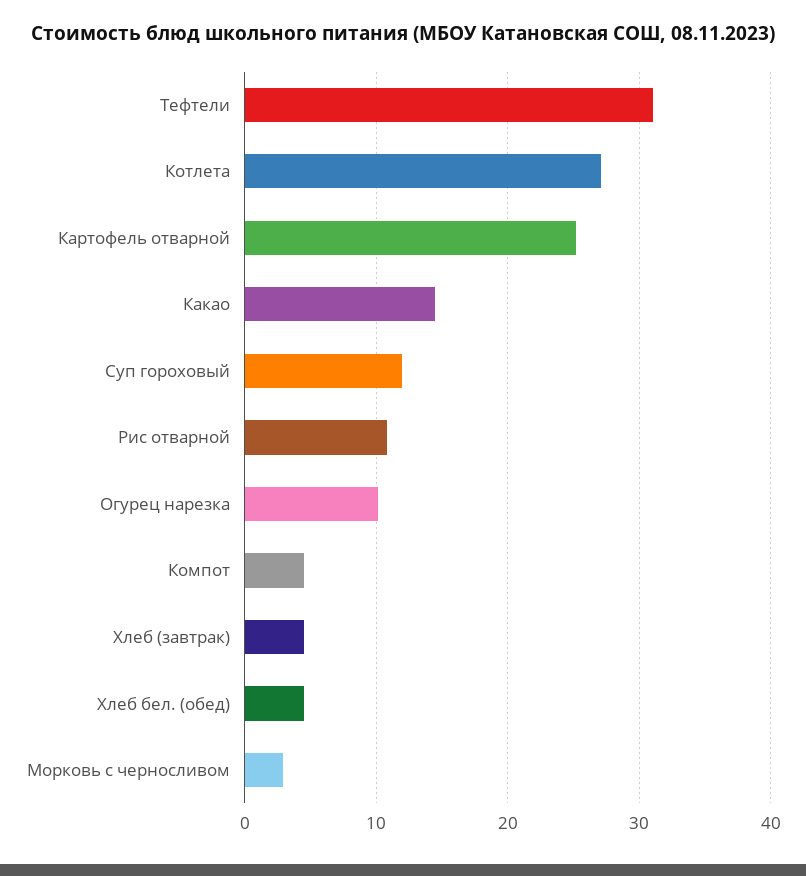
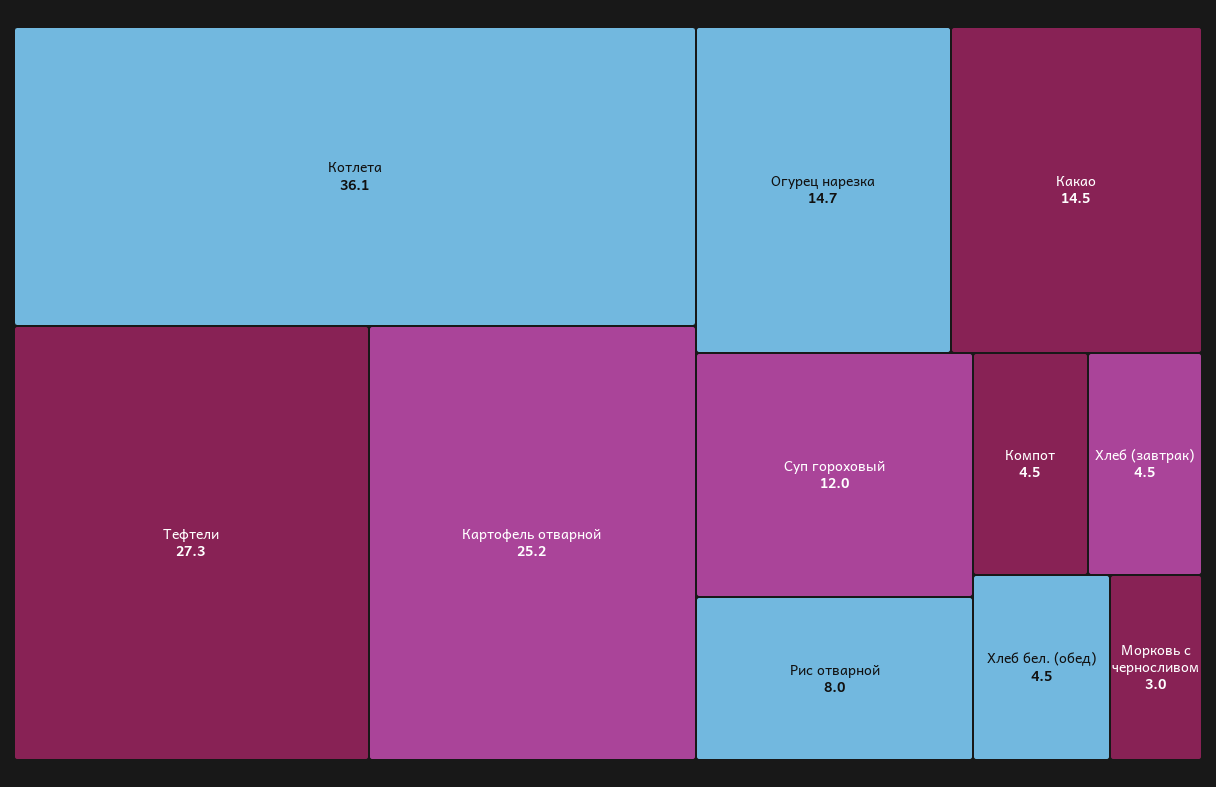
  {
-   "Тефтели": 31,
+   "Тефтели": 27.3,
-   "Котлета": 27,
+   "Котлета": 36.1,
    "Картофель отварной": 25.2,
    "Какао": 14.5,
    "Суп гороховый": 12,
-   "Рис отварной": 11,
+   "Рис отварной": 8,
-   "Огурец нарезка": 10,
+   "Огурец нарезка": 14.7,
    "Компот": 4.5,
    "Хлеб (завтрак)": 4.5,
    "Хлеб бел. (обед)": 4.5,
    "Морковь с черносливом": 3
  }

